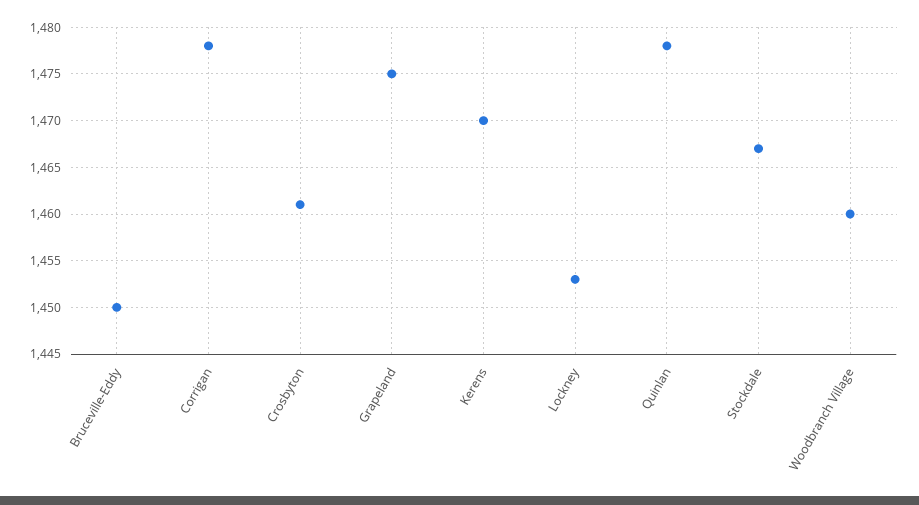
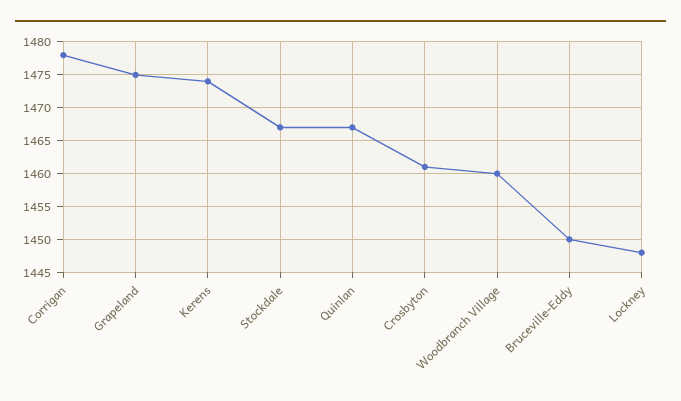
  {
    "Bruceville-Eddy": 1450,
    "Corrigan": 1478,
    "Crosbyton": 1461,
    "Grapeland": 1475,
-   "Kerens": 1470,
+   "Kerens": 1474,
-   "Lockney": 1453,
+   "Lockney": 1448,
-   "Quinlan": 1478,
+   "Quinlan": 1467,
    "Stockdale": 1467,
    "Woodbranch Village": 1460
  }

